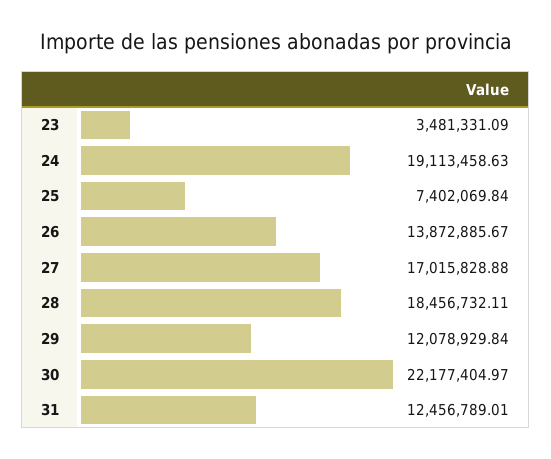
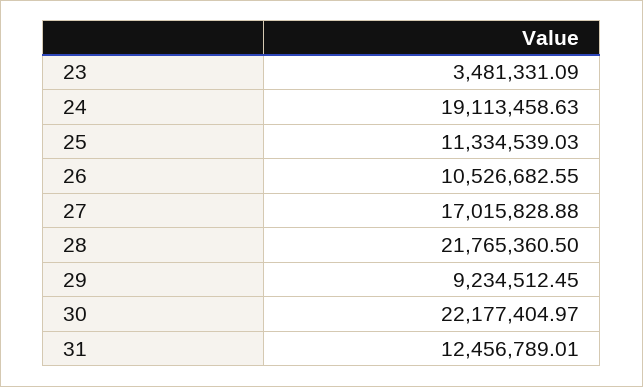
  {
    "23": 3481331.09,
    "24": 19113458.63,
-   "25": 7402069.84,
+   "25": 11334539.03,
-   "26": 13872885.67,
+   "26": 10526682.55,
    "27": 17015828.88,
-   "28": 18456732.11,
+   "28": 21765360.5,
-   "29": 12078929.84,
+   "29": 9234512.45,
    "30": 22177404.97,
    "31": 12456789.01
  }

